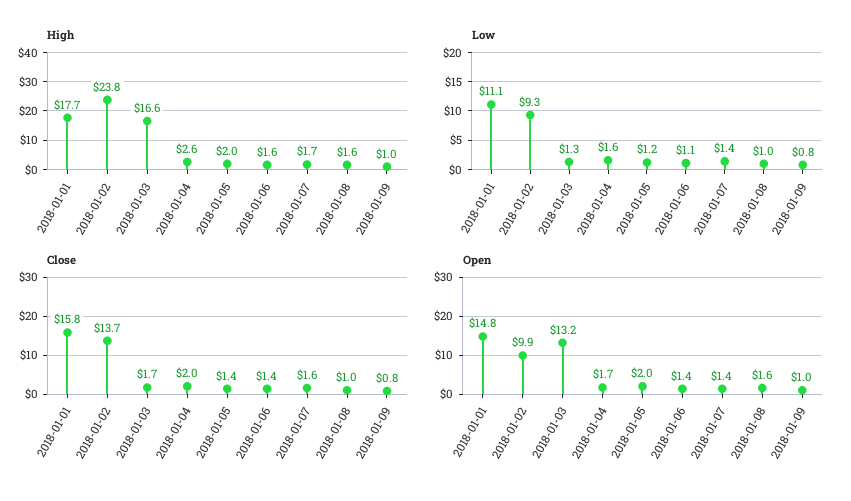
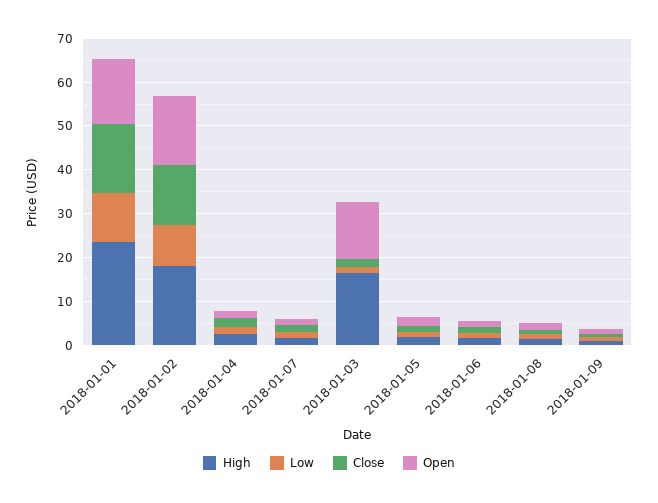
  {
    "High": {
-     "2018-01-01": 17.7,
+     "2018-01-01": 24,
-     "2018-01-02": 23.8,
+     "2018-01-02": 18,
      "2018-01-03": 16.6,
      "2018-01-04": 2.6,
      "2018-01-05": 2,
      "2018-01-06": 1.6,
      "2018-01-07": 1.7,
      "2018-01-08": 1.6,
      "2018-01-09": 1
    },
    "Low": {
      "2018-01-01": 11.1,
      "2018-01-02": 9.3,
      "2018-01-03": 1.3,
      "2018-01-04": 1.6,
      "2018-01-05": 1.2,
      "2018-01-06": 1.1,
      "2018-01-07": 1.4,
      "2018-01-08": 1,
      "2018-01-09": 0.8
    },
    "Close": {
      "2018-01-01": 15.8,
      "2018-01-02": 13.7,
      "2018-01-03": 1.7,
      "2018-01-04": 2,
      "2018-01-05": 1.4,
      "2018-01-06": 1.4,
      "2018-01-07": 1.6,
      "2018-01-08": 1,
      "2018-01-09": 0.8
    },
    "Open": {
      "2018-01-01": 14.8,
-     "2018-01-02": 9.9,
+     "2018-01-02": 16,
      "2018-01-03": 13.2,
      "2018-01-04": 1.7,
      "2018-01-05": 2,
      "2018-01-06": 1.4,
      "2018-01-07": 1.4,
      "2018-01-08": 1.6,
      "2018-01-09": 1
    }
  }

